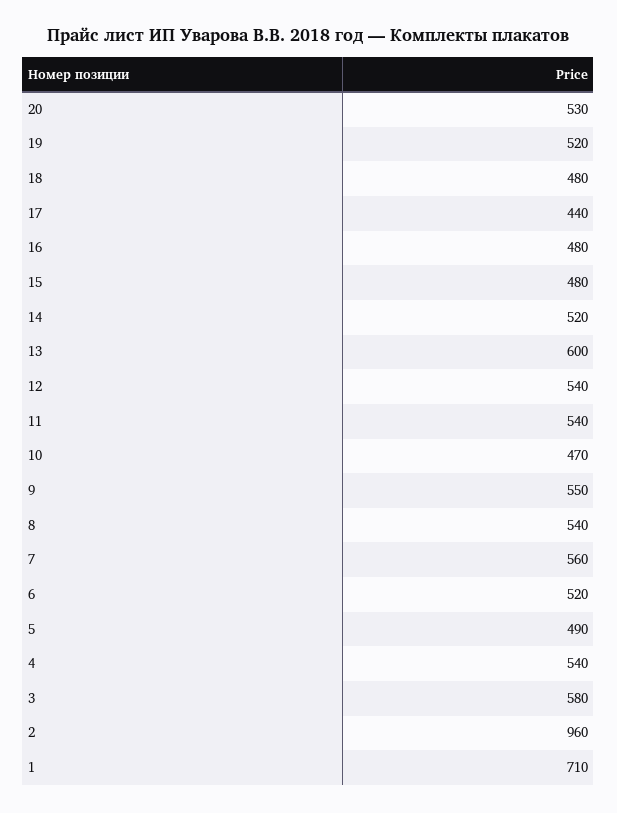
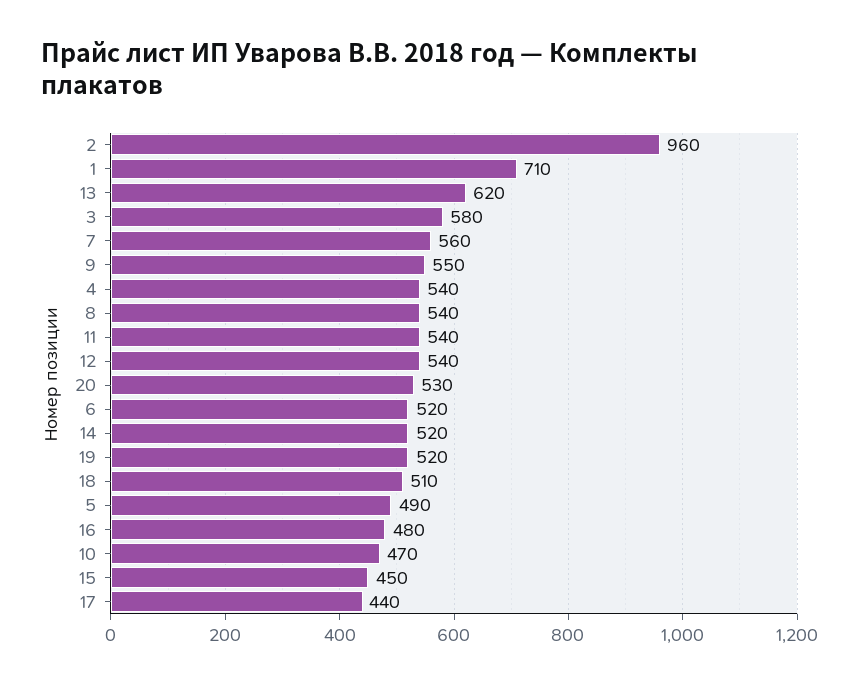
  {
    "20": 530,
    "19": 520,
-   "18": 480,
+   "18": 510,
    "17": 440,
    "16": 480,
-   "15": 480,
+   "15": 450,
    "14": 520,
-   "13": 600,
+   "13": 620,
    "12": 540,
    "11": 540,
    "10": 470,
    "9": 550,
    "8": 540,
    "7": 560,
    "6": 520,
    "5": 490,
    "4": 540,
    "3": 580,
    "2": 960,
    "1": 710
  }

